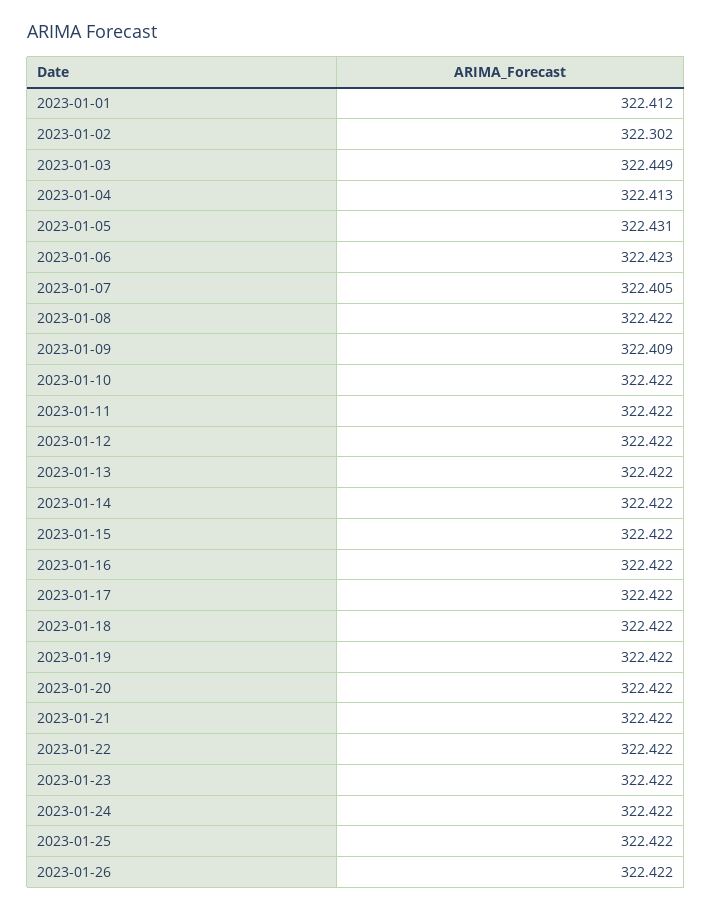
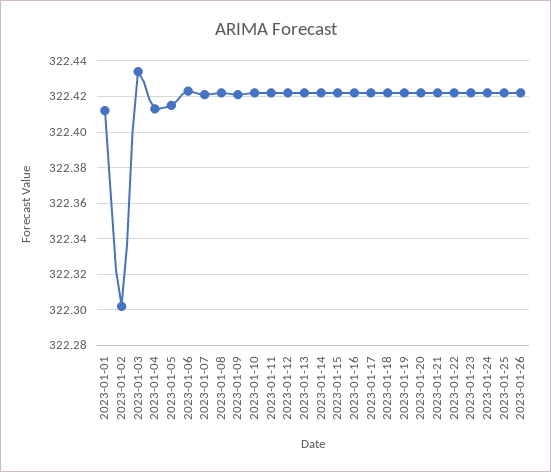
  {
    "2023-01-01": 322.412,
    "2023-01-02": 322.302,
-   "2023-01-03": 322.449,
+   "2023-01-03": 322.435,
    "2023-01-04": 322.413,
-   "2023-01-05": 322.431,
+   "2023-01-05": 322.415,
    "2023-01-06": 322.423,
-   "2023-01-07": 322.405,
+   "2023-01-07": 322.42,
    "2023-01-08": 322.422,
-   "2023-01-09": 322.409,
+   "2023-01-09": 322.42,
    "2023-01-10": 322.422,
    "2023-01-11": 322.422,
    "2023-01-12": 322.422,
    "2023-01-13": 322.422,
    "2023-01-14": 322.422,
    "2023-01-15": 322.422,
    "2023-01-16": 322.422,
    "2023-01-17": 322.422,
    "2023-01-18": 322.422,
    "2023-01-19": 322.422,
    "2023-01-20": 322.422,
    "2023-01-21": 322.422,
    "2023-01-22": 322.422,
    "2023-01-23": 322.422,
    "2023-01-24": 322.422,
    "2023-01-25": 322.422,
    "2023-01-26": 322.422
  }

